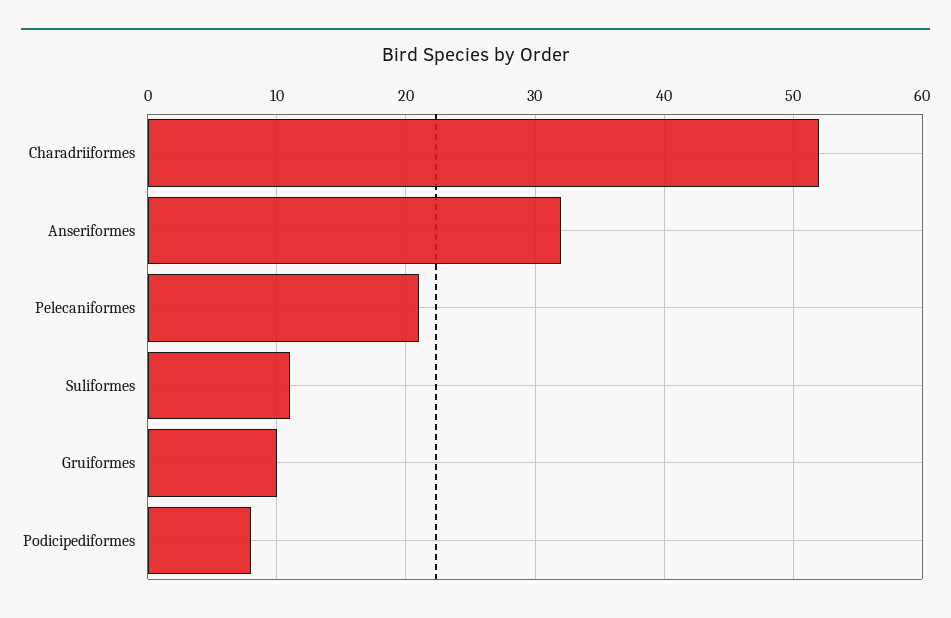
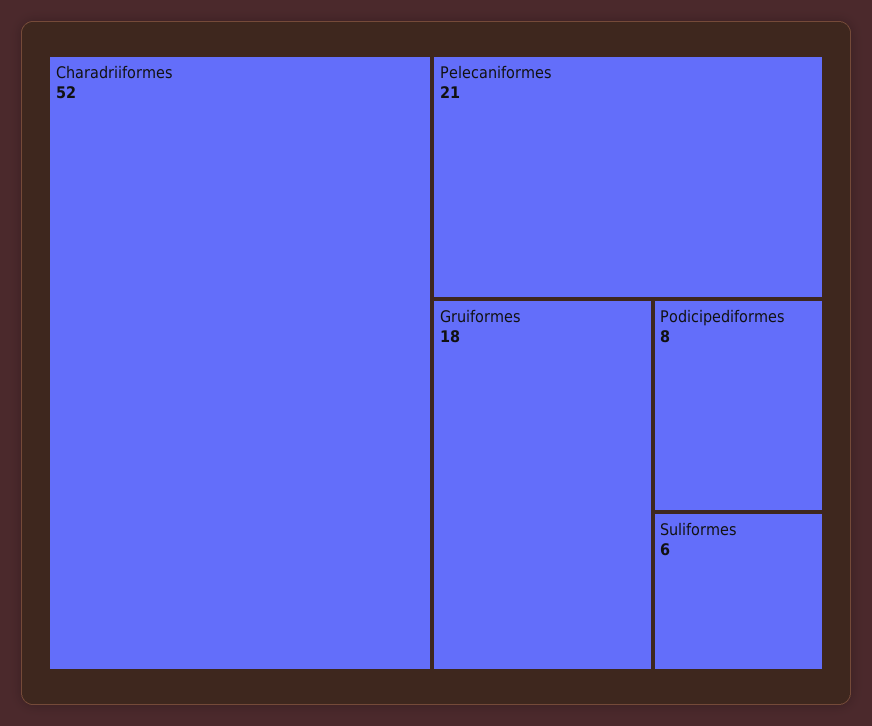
  {
    "Charadriiformes": 52,
-   "Anseriformes": 32,
    "Pelecaniformes": 21,
-   "Suliformes": 11,
+   "Suliformes": 6,
-   "Gruiformes": 10,
+   "Gruiformes": 18,
    "Podicipediformes": 8
  }

